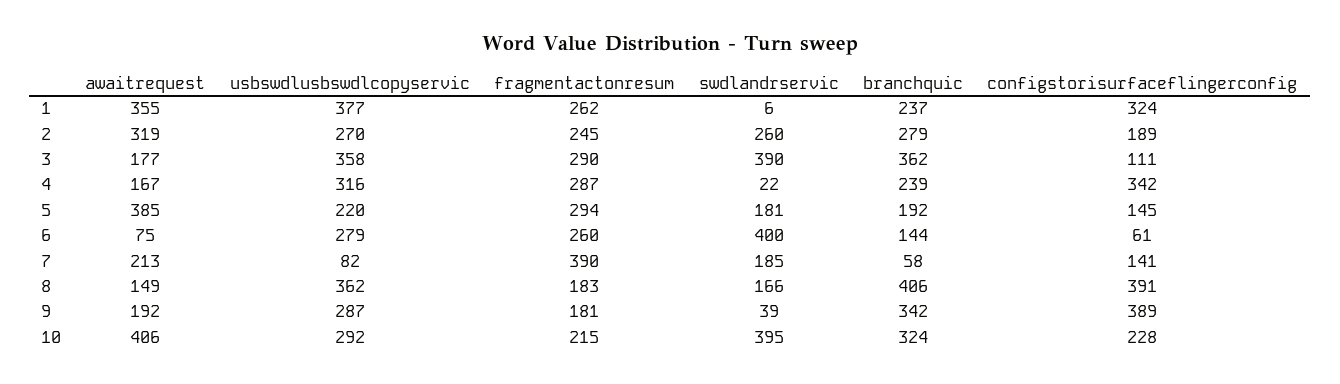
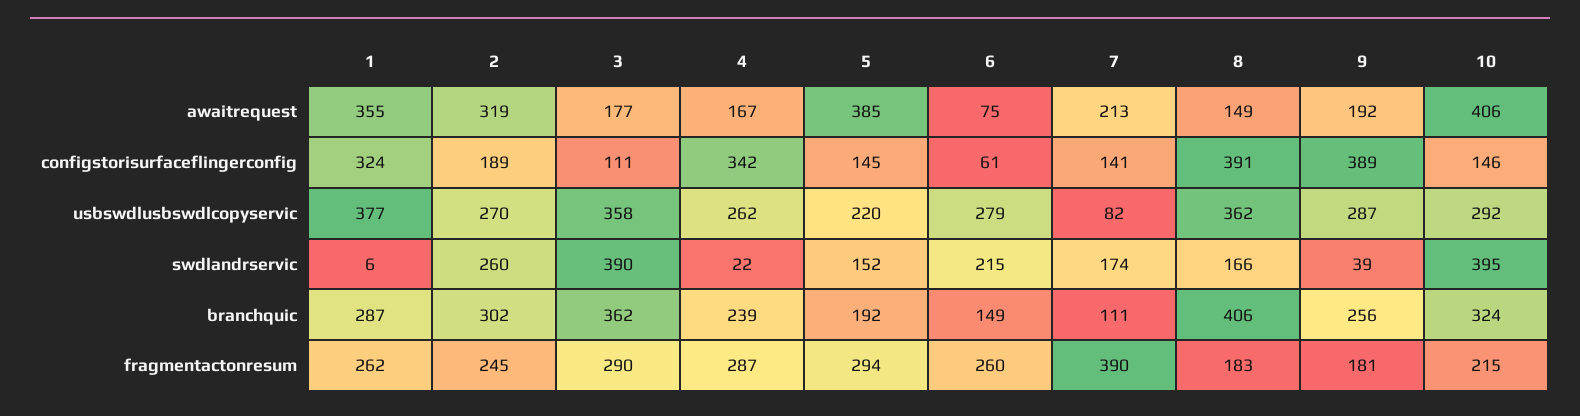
  {
    "awaitrequest": {
      "1": 355,
      "2": 319,
      "3": 177,
      "4": 167,
      "5": 385,
      "6": 75,
      "7": 213,
      "8": 149,
      "9": 192,
      "10": 406
    },
    "usbswdlusbswdlcopyservic": {
      "1": 377,
      "2": 270,
      "3": 358,
-     "4": 316,
+     "4": 262,
      "5": 220,
      "6": 279,
      "7": 82,
      "8": 362,
      "9": 287,
      "10": 292
    },
    "fragmentactonresum": {
      "1": 262,
      "2": 245,
      "3": 290,
      "4": 287,
      "5": 294,
      "6": 260,
      "7": 390,
      "8": 183,
      "9": 181,
      "10": 215
    },
    "swdlandrservic": {
      "1": 6,
      "2": 260,
      "3": 390,
      "4": 22,
-     "5": 181,
+     "5": 152,
-     "6": 400,
+     "6": 215,
-     "7": 185,
+     "7": 174,
      "8": 166,
      "9": 39,
      "10": 395
    },
    "branchquic": {
-     "1": 237,
+     "1": 287,
-     "2": 279,
+     "2": 302,
      "3": 362,
      "4": 239,
      "5": 192,
-     "6": 144,
+     "6": 149,
-     "7": 58,
+     "7": 111,
      "8": 406,
-     "9": 342,
+     "9": 256,
      "10": 324
    },
    "configstorisurfaceflingerconfig": {
      "1": 324,
      "2": 189,
      "3": 111,
      "4": 342,
      "5": 145,
      "6": 61,
      "7": 141,
      "8": 391,
      "9": 389,
-     "10": 228
+     "10": 146
    }
  }

